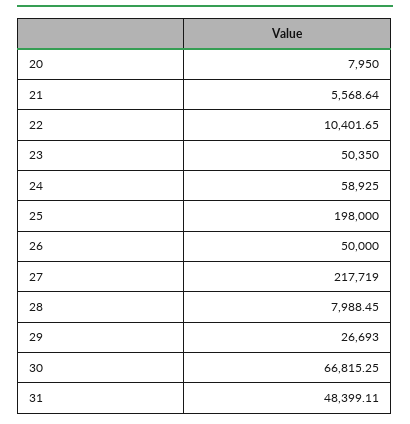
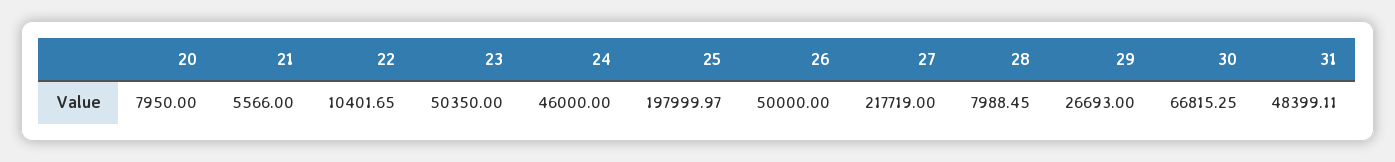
  {
    "20": 7950,
-   "21": 5568.64,
+   "21": 5566,
    "22": 10401.65,
    "23": 50350,
-   "24": 58925,
+   "24": 46000,
-   "25": 198000,
+   "25": 197999.97,
    "26": 50000,
    "27": 217719,
    "28": 7988.45,
    "29": 26693,
    "30": 66815.25,
    "31": 48399.11
  }

